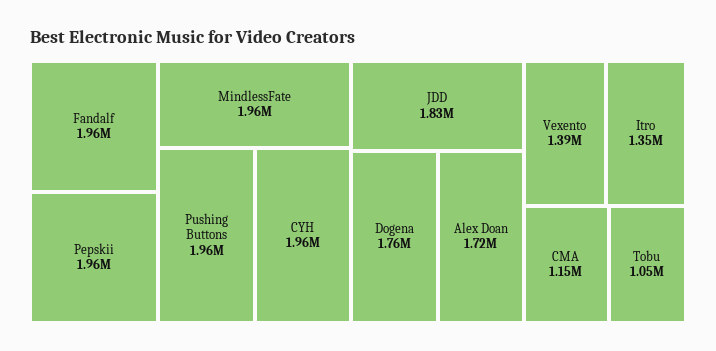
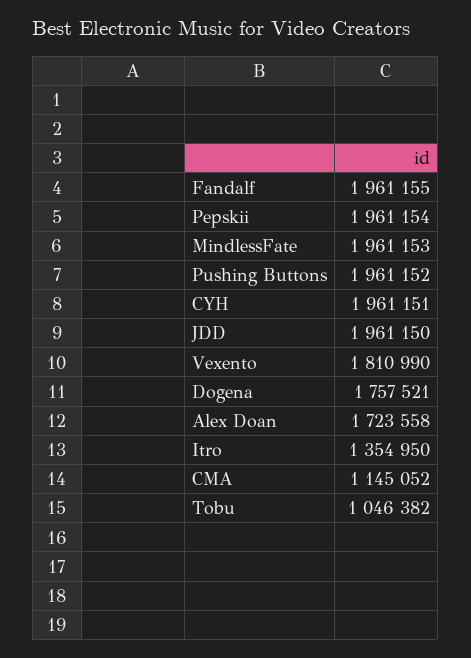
  {
    "Fandalf": 1961155,
    "Pepskii": 1961154,
    "MindlessFate": 1961153,
    "Pushing Buttons": 1961152,
    "CYH": 1961151,
-   "JDD": 1830000,
+   "JDD": 1961150,
    "Dogena": 1757521,
    "Alex Doan": 1723558,
-   "Vexento": 1390000,
+   "Vexento": 1810990,
    "Itro": 1354950,
    "CMA": 1145052,
    "Tobu": 1046382
  }

